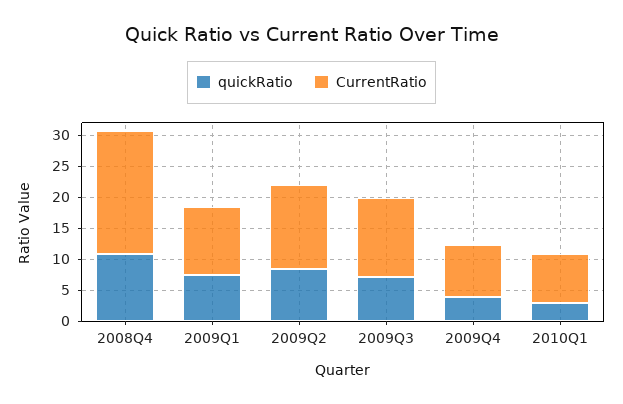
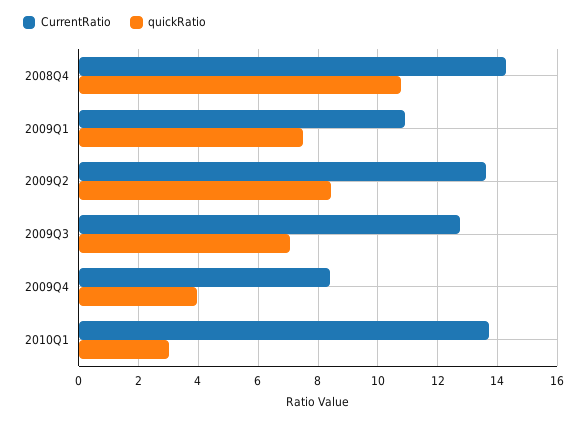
  {
    "quickRatio": {
      "2008Q4": 10.75,
      "2009Q1": 7.5,
      "2009Q2": 8.5,
      "2009Q3": 7,
      "2009Q4": 4,
      "2010Q1": 3
    },
    "CurrentRatio": {
-     "2008Q4": 20,
+     "2008Q4": 14.25,
      "2009Q1": 11,
      "2009Q2": 13.5,
      "2009Q3": 12.75,
      "2009Q4": 8.5,
-     "2010Q1": 7.5
+     "2010Q1": 13.75
    }
  }

